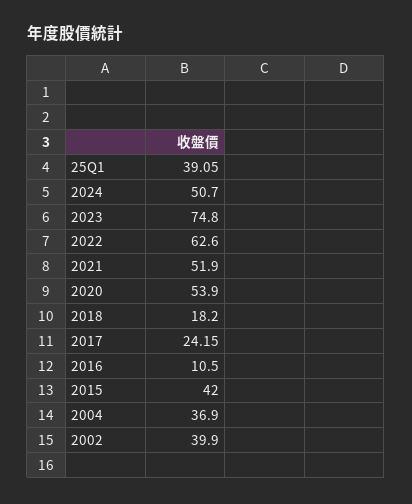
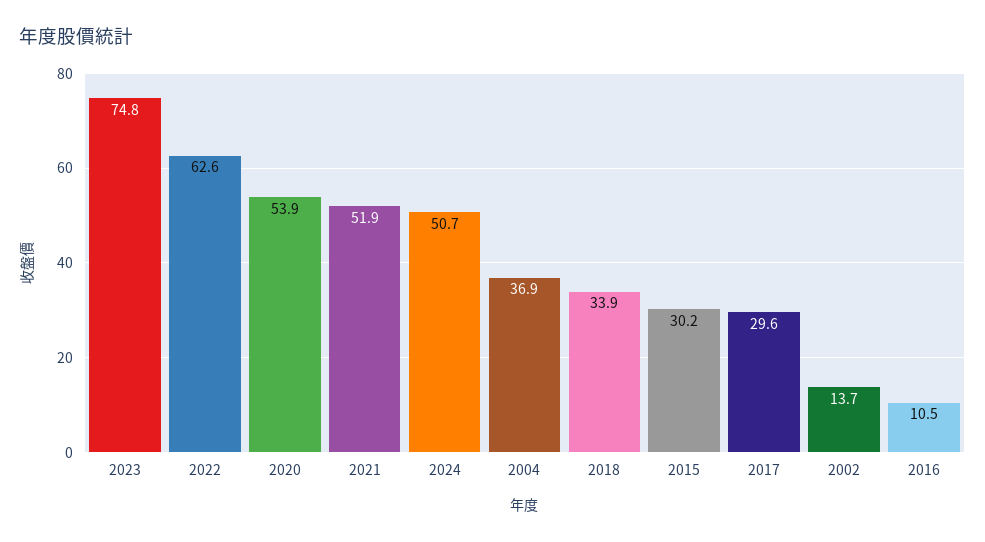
  {
-   "25Q1": 39.05,
    "2024": 50.7,
    "2023": 74.8,
    "2022": 62.6,
    "2021": 51.9,
    "2020": 53.9,
-   "2018": 18.2,
+   "2018": 33.9,
-   "2017": 24.15,
+   "2017": 29.6,
    "2016": 10.5,
-   "2015": 42,
+   "2015": 30.2,
    "2004": 36.9,
-   "2002": 39.9
+   "2002": 13.7
  }

